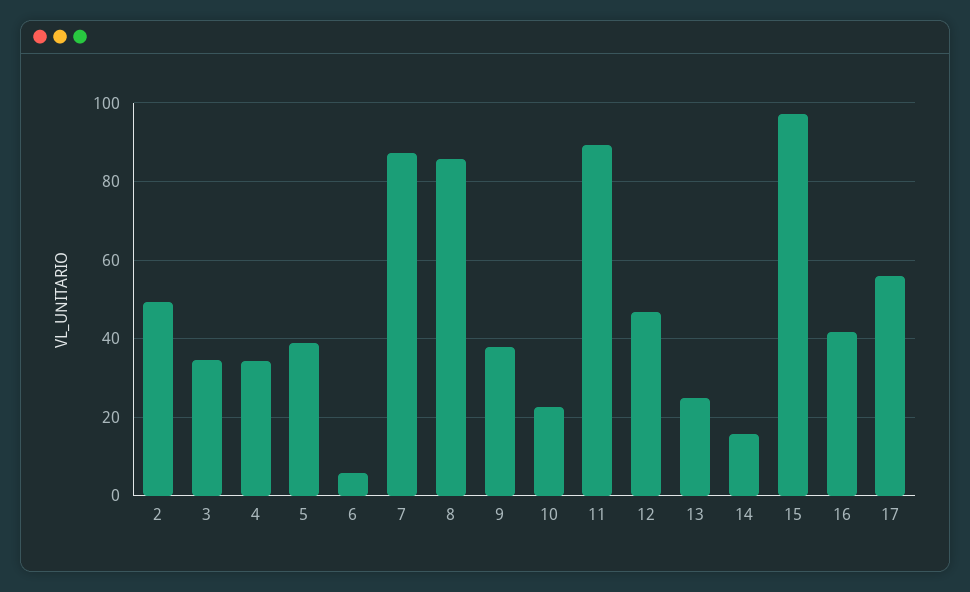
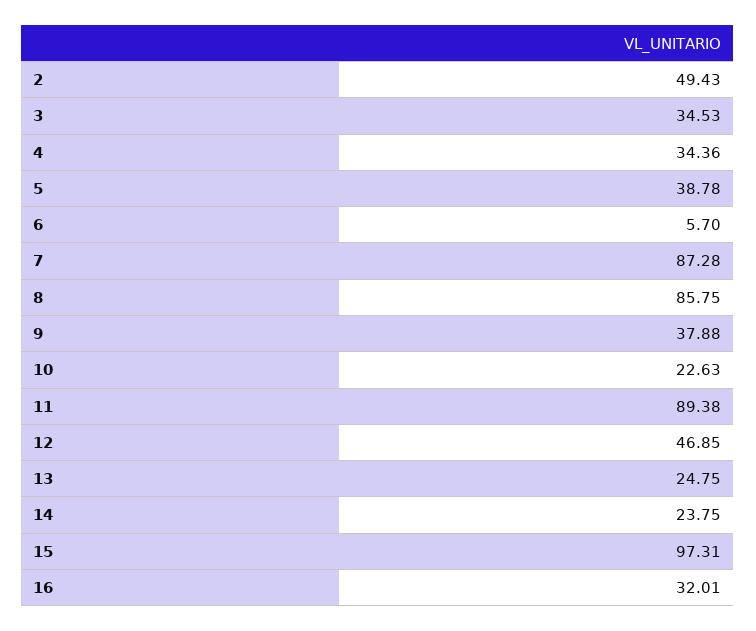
  {
    "2": 49.43,
    "3": 34.53,
    "4": 34.36,
    "5": 38.78,
    "6": 5.7,
    "7": 87.28,
    "8": 85.75,
    "9": 37.88,
    "10": 22.63,
    "11": 89.38,
    "12": 46.85,
    "13": 24.75,
-   "14": 16,
+   "14": 23.75,
    "15": 97.31,
-   "16": 42,
+   "16": 32.01
-   "17": 56
  }

